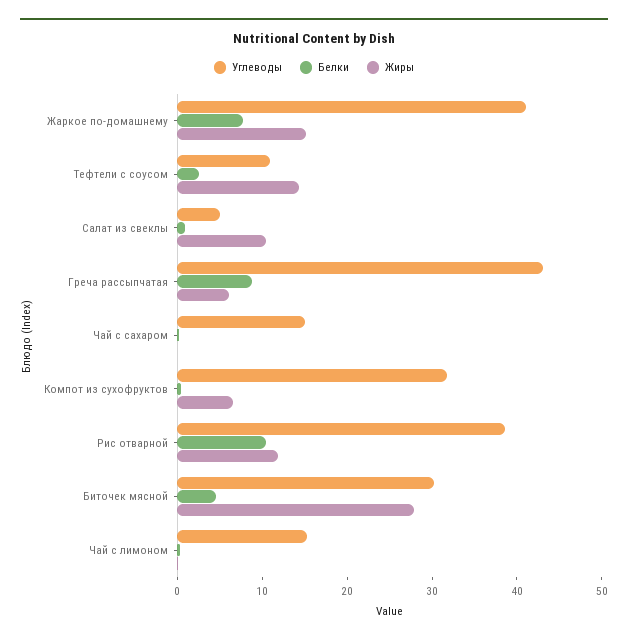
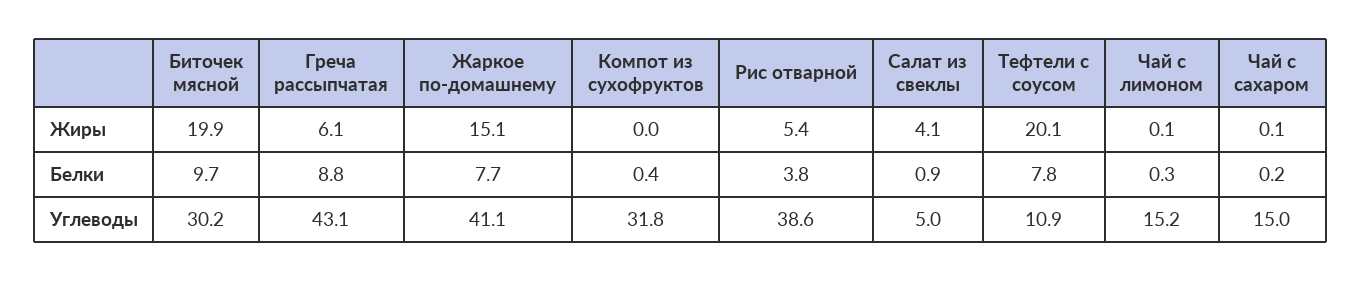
  {
    "Углеводы": {
      "Жаркое по-домашнему": 41.1,
      "Тефтели с соусом": 10.9,
      "Салат из свеклы": 5,
      "Греча рассыпчатая": 43.1,
      "Чай с сахаром": 15,
      "Компот из сухофруктов": 31.8,
      "Рис отварной": 38.6,
      "Биточек мясной": 30.2,
      "Чай с лимоном": 15.2
    },
    "Белки": {
      "Жаркое по-домашнему": 7.7,
-     "Тефтели с соусом": 2,
+     "Тефтели с соусом": 7.8,
      "Салат из свеклы": 0.9,
      "Греча рассыпчатая": 8.8,
      "Чай с сахаром": 0.2,
      "Компот из сухофруктов": 0.4,
-     "Рис отварной": 10,
+     "Рис отварной": 3.8,
-     "Биточек мясной": 4,
+     "Биточек мясной": 9.7,
      "Чай с лимоном": 0.3
    },
    "Жиры": {
      "Жаркое по-домашнему": 15.1,
-     "Тефтели с соусом": 14,
+     "Тефтели с соусом": 20.1,
-     "Салат из свеклы": 10,
+     "Салат из свеклы": 4.1,
      "Греча рассыпчатая": 6.1,
      "Чай с сахаром": 0.1,
-     "Компот из сухофруктов": 6,
+     "Компот из сухофруктов": 0,
-     "Рис отварной": 12,
+     "Рис отварной": 5.4,
-     "Биточек мясной": 28,
+     "Биточек мясной": 19.9,
      "Чай с лимоном": 0.1
    }
  }

